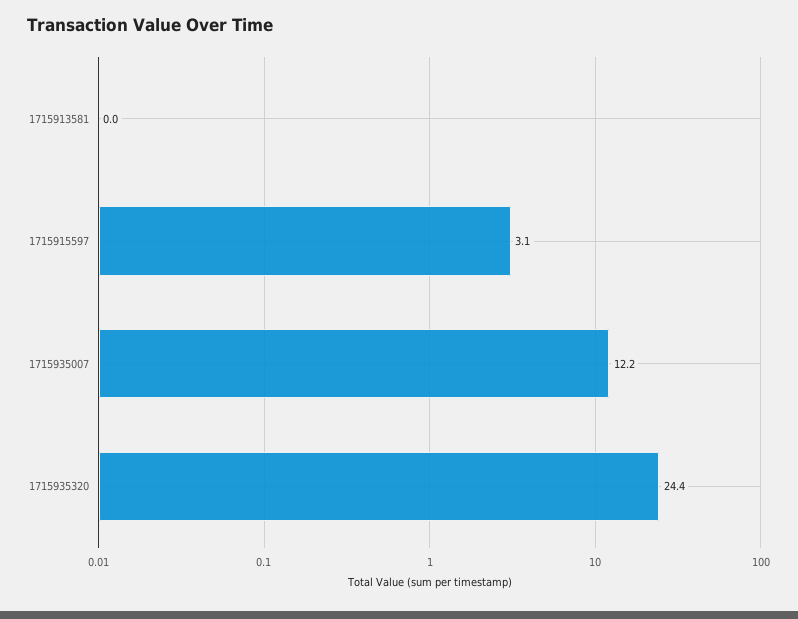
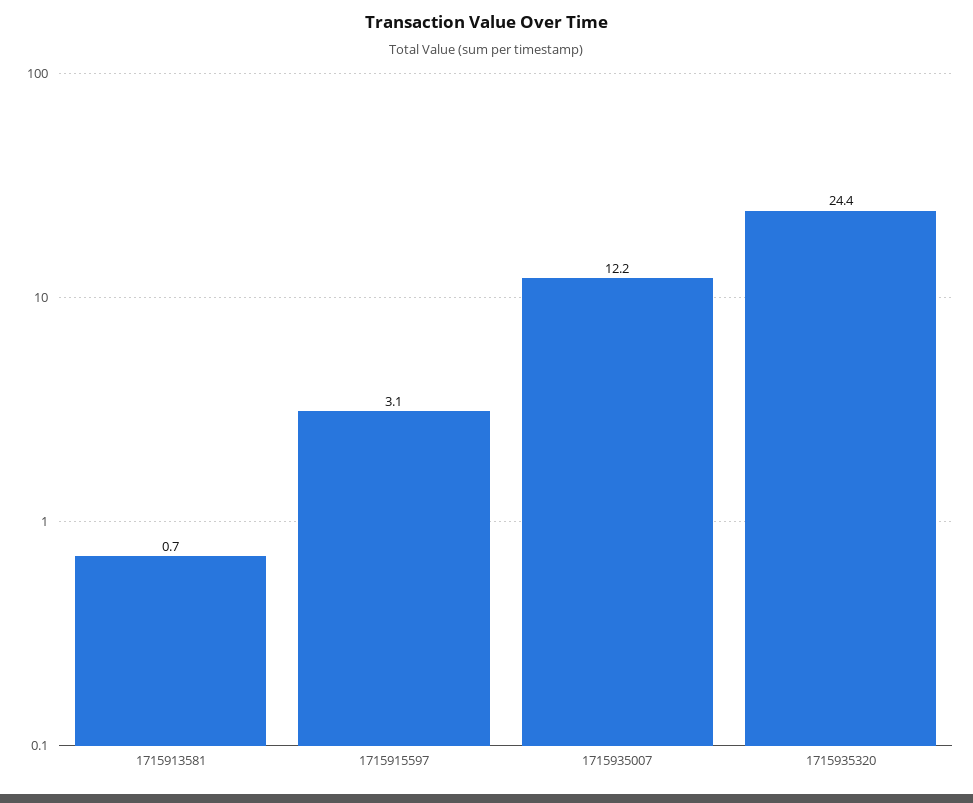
  {
-   "1715913581": 0,
+   "1715913581": 0.7,
    "1715915597": 3.1,
    "1715935007": 12.2,
    "1715935320": 24.4
  }

